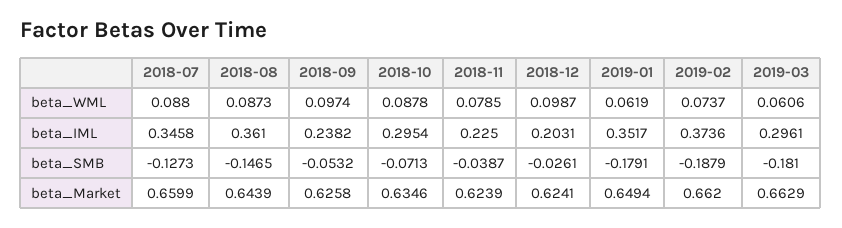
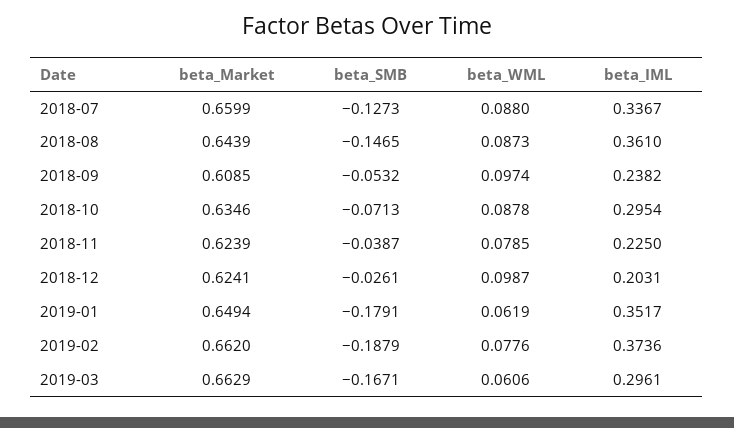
  {
    "2018-07": {
      "beta_WML": 0.088,
-     "beta_IML": 0.3458,
+     "beta_IML": 0.3367,
      "beta_SMB": -0.1273,
      "beta_Market": 0.6599
    },
    "2018-08": {
      "beta_WML": 0.0873,
      "beta_IML": 0.361,
      "beta_SMB": -0.1465,
      "beta_Market": 0.6439
    },
    "2018-09": {
      "beta_WML": 0.0974,
      "beta_IML": 0.2382,
      "beta_SMB": -0.0532,
-     "beta_Market": 0.6258
+     "beta_Market": 0.6085
    },
    "2018-10": {
      "beta_WML": 0.0878,
      "beta_IML": 0.2954,
      "beta_SMB": -0.0713,
      "beta_Market": 0.6346
    },
    "2018-11": {
      "beta_WML": 0.0785,
      "beta_IML": 0.225,
      "beta_SMB": -0.0387,
      "beta_Market": 0.6239
    },
    "2018-12": {
      "beta_WML": 0.0987,
      "beta_IML": 0.2031,
      "beta_SMB": -0.0261,
      "beta_Market": 0.6241
    },
    "2019-01": {
      "beta_WML": 0.0619,
      "beta_IML": 0.3517,
      "beta_SMB": -0.1791,
      "beta_Market": 0.6494
    },
    "2019-02": {
-     "beta_WML": 0.0737,
+     "beta_WML": 0.0776,
      "beta_IML": 0.3736,
      "beta_SMB": -0.1879,
      "beta_Market": 0.662
    },
    "2019-03": {
      "beta_WML": 0.0606,
      "beta_IML": 0.2961,
-     "beta_SMB": -0.181,
+     "beta_SMB": -0.1671,
      "beta_Market": 0.6629
    }
  }

